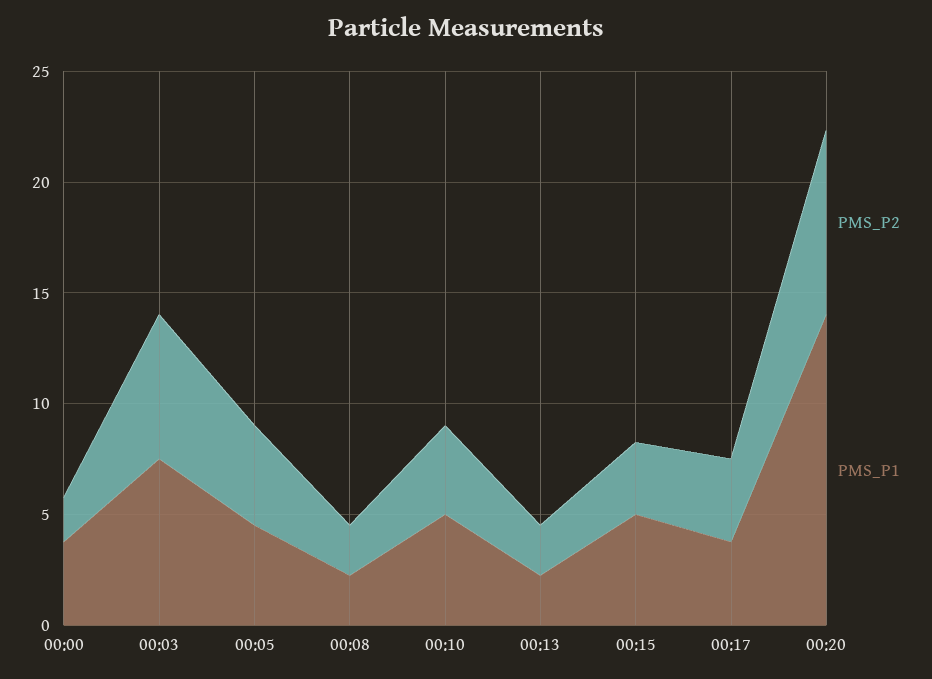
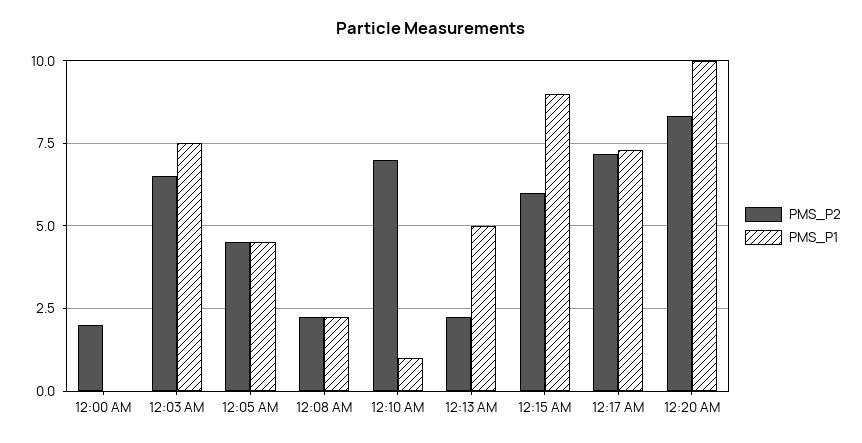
  {
    "PMS_P2": {
      "00:00": 2,
      "00:03": 6.5,
      "00:05": 4.5,
      "00:08": 2.25,
-     "00:10": 4,
+     "00:10": 7,
      "00:13": 2.25,
-     "00:15": 3,
+     "00:15": 6,
-     "00:17": 4,
+     "00:17": 7.25,
      "00:20": 8.25
    },
    "PMS_P1": {
-     "00:00": 4,
+     "00:00": 0,
      "00:03": 7.5,
      "00:05": 4.5,
      "00:08": 2.25,
-     "00:10": 5,
+     "00:10": 1,
-     "00:13": 2,
+     "00:13": 5,
-     "00:15": 5,
+     "00:15": 9,
-     "00:17": 4,
+     "00:17": 7.25,
-     "00:20": 14
+     "00:20": 10
    }
  }

